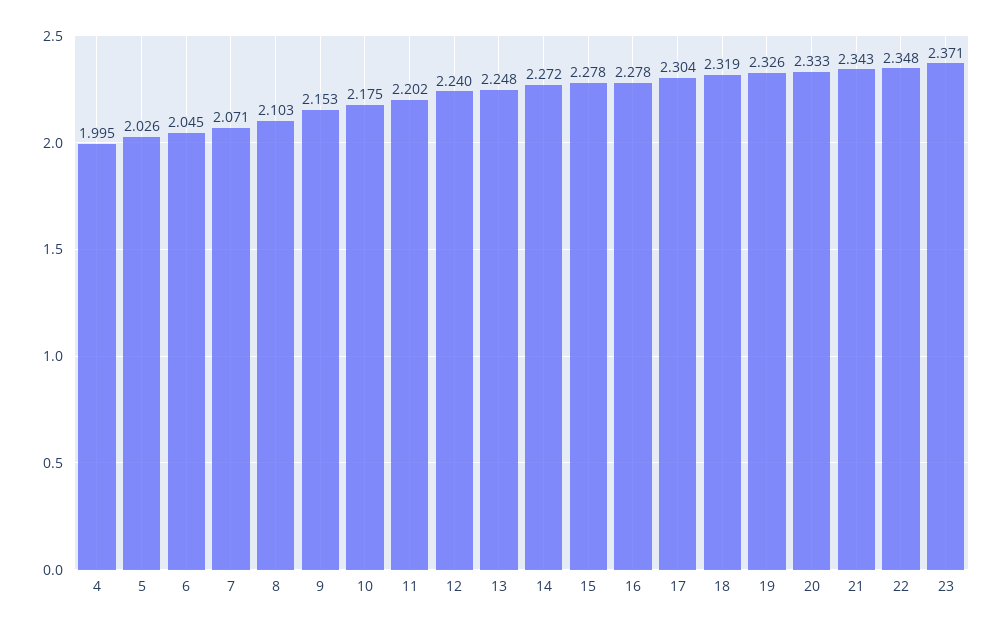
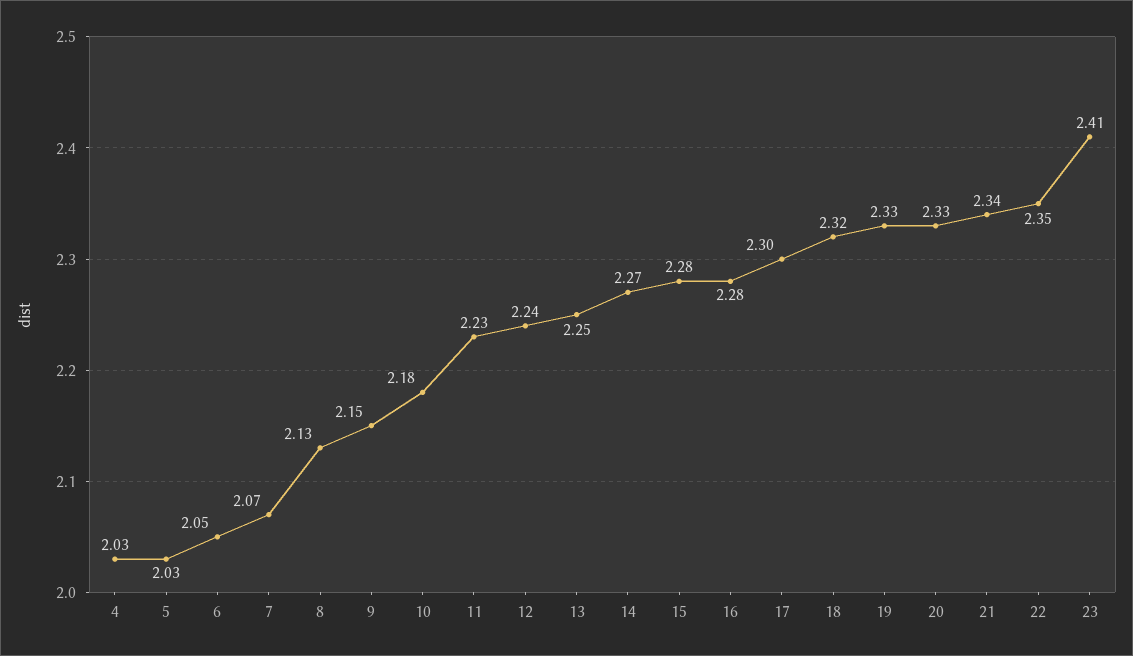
  {
-   "4": 1.995,
+   "4": 2.03,
    "5": 2.026,
    "6": 2.045,
    "7": 2.071,
-   "8": 2.103,
+   "8": 2.13,
    "9": 2.153,
    "10": 2.175,
-   "11": 2.202,
+   "11": 2.23,
    "12": 2.24,
    "13": 2.248,
    "14": 2.272,
    "15": 2.278,
    "16": 2.278,
    "17": 2.304,
    "18": 2.319,
    "19": 2.326,
    "20": 2.333,
    "21": 2.343,
    "22": 2.348,
-   "23": 2.371
+   "23": 2.41
  }

